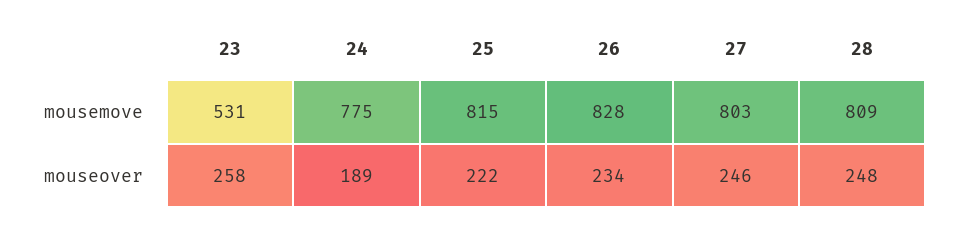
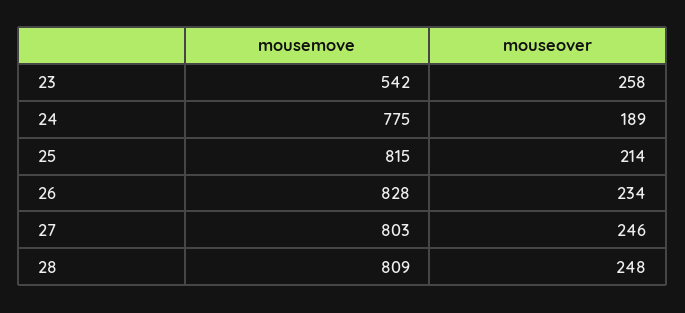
  {
    "23": {
-     "mousemove": 531,
+     "mousemove": 542,
      "mouseover": 258
    },
    "24": {
      "mousemove": 775,
      "mouseover": 189
    },
    "25": {
      "mousemove": 815,
-     "mouseover": 222
+     "mouseover": 214
    },
    "26": {
      "mousemove": 828,
      "mouseover": 234
    },
    "27": {
      "mousemove": 803,
      "mouseover": 246
    },
    "28": {
      "mousemove": 809,
      "mouseover": 248
    }
  }

